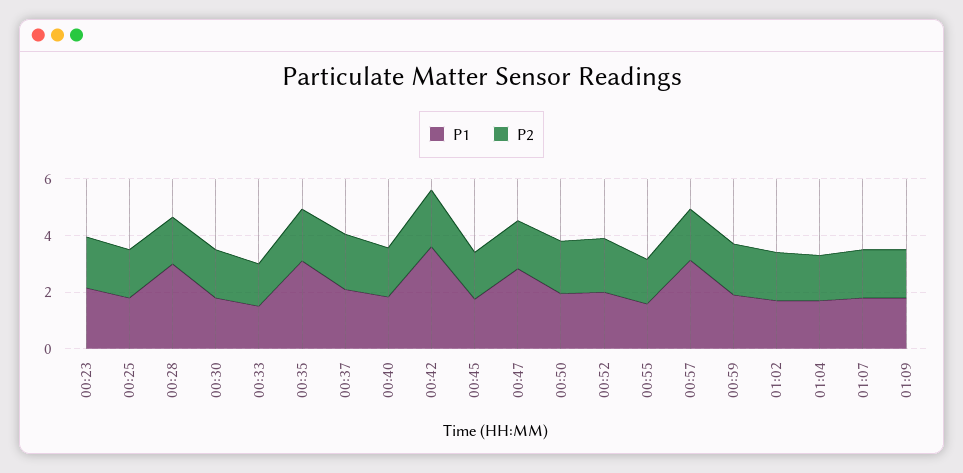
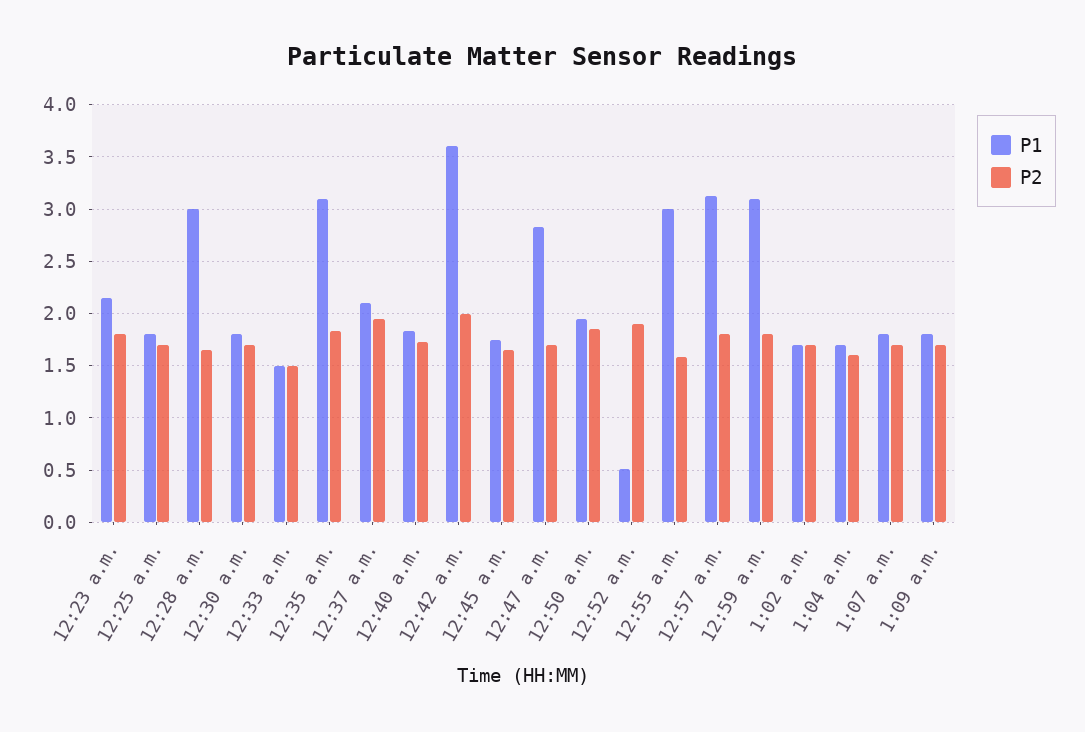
  {
    "P1": {
      "00:23": 2.2,
      "00:25": 1.8,
      "00:28": 3,
      "00:30": 1.8,
      "00:33": 1.5,
      "00:35": 3.1,
      "00:37": 2.1,
      "00:40": 1.8,
      "00:42": 3.6,
      "00:45": 1.8,
      "00:47": 2.8,
      "00:50": 2,
-     "00:52": 2,
+     "00:52": 0.5,
-     "00:55": 1.5,
+     "00:55": 3,
      "00:57": 3.1,
-     "00:59": 2,
+     "00:59": 3.1,
      "01:02": 1.7,
      "01:04": 1.7,
      "01:07": 1.8,
      "01:09": 1.8
    },
    "P2": {
      "00:23": 1.8,
      "00:25": 1.7,
      "00:28": 1.7,
      "00:30": 1.7,
      "00:33": 1.5,
      "00:35": 1.8,
      "00:37": 2,
      "00:40": 1.7,
      "00:42": 2,
      "00:45": 1.7,
      "00:47": 1.7,
      "00:50": 1.9,
      "00:52": 1.9,
      "00:55": 1.6,
      "00:57": 1.8,
      "00:59": 1.8,
      "01:02": 1.7,
      "01:04": 1.6,
      "01:07": 1.7,
      "01:09": 1.7
    }
  }

